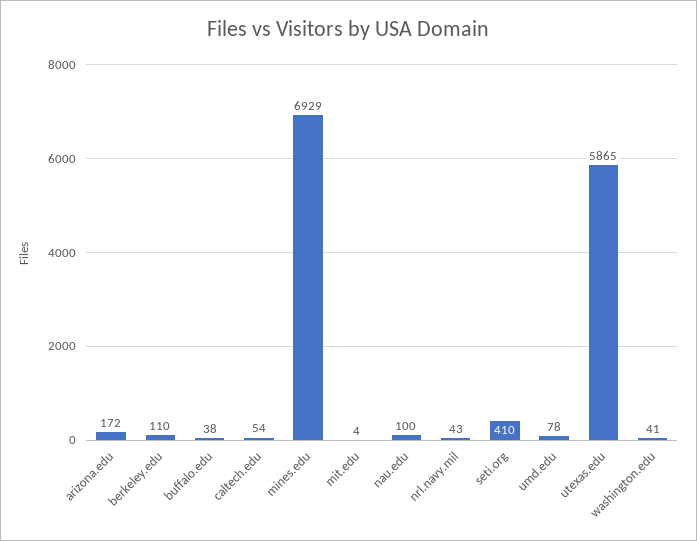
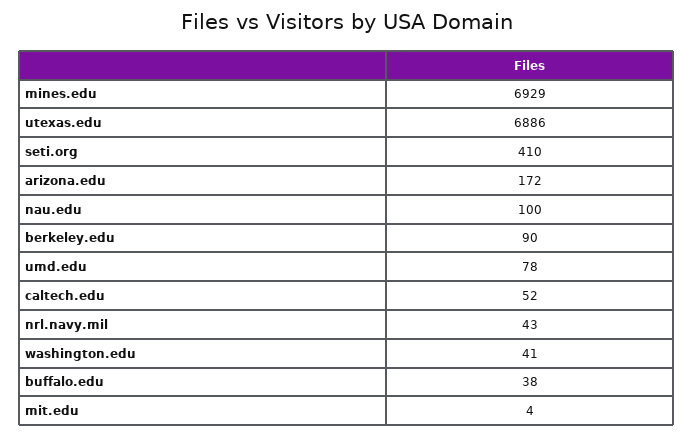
  {
    "arizona.edu": 172,
-   "berkeley.edu": 110,
+   "berkeley.edu": 90,
    "buffalo.edu": 38,
-   "caltech.edu": 54,
+   "caltech.edu": 52,
    "mines.edu": 6929,
    "mit.edu": 4,
    "nau.edu": 100,
    "nrl.navy.mil": 43,
    "seti.org": 410,
    "umd.edu": 78,
-   "utexas.edu": 5865,
+   "utexas.edu": 6886,
    "washington.edu": 41
  }

